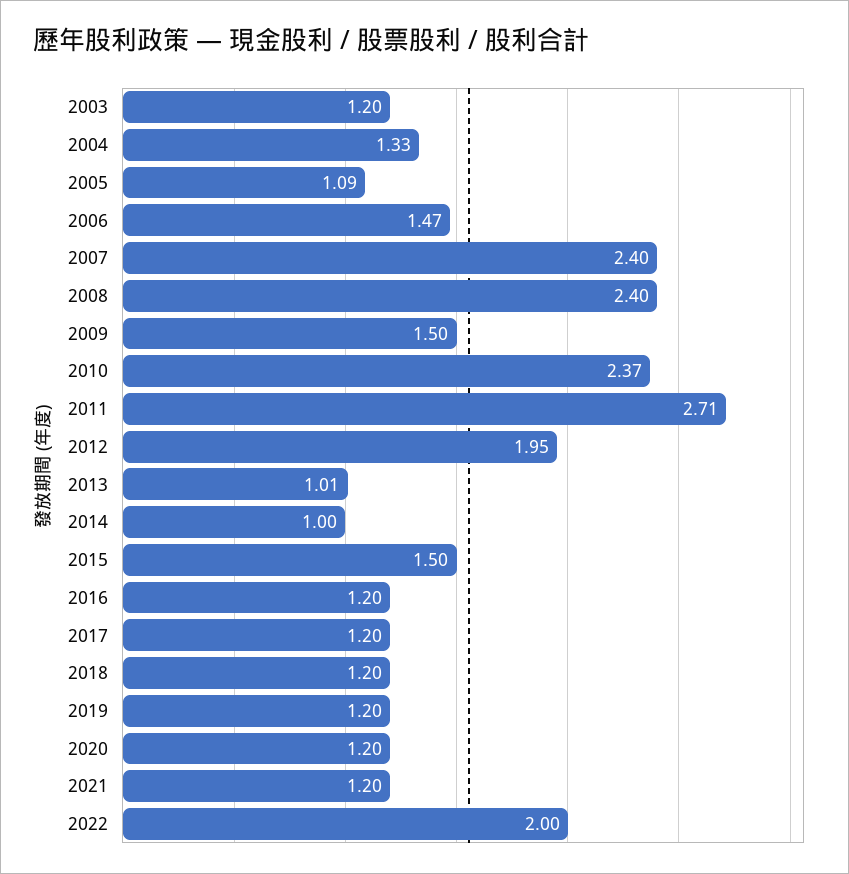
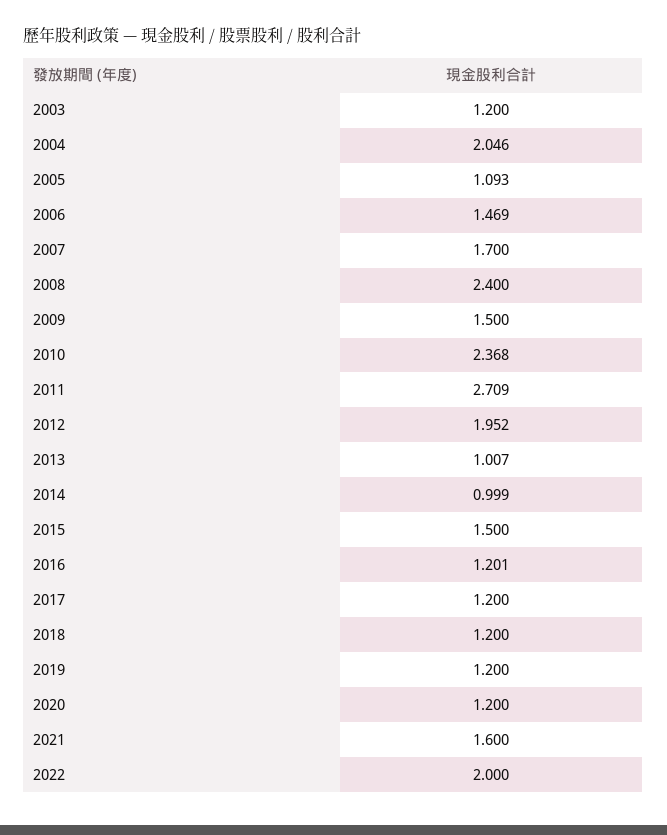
  {
    "2003": 1.2,
-   "2004": 1.33,
+   "2004": 2.046,
    "2005": 1.093,
    "2006": 1.469,
-   "2007": 2.4,
+   "2007": 1.7,
    "2008": 2.4,
    "2009": 1.5,
    "2010": 2.368,
    "2011": 2.709,
    "2012": 1.952,
    "2013": 1.007,
    "2014": 0.999,
    "2015": 1.5,
    "2016": 1.201,
    "2017": 1.2,
    "2018": 1.2,
    "2019": 1.2,
    "2020": 1.2,
-   "2021": 1.2,
+   "2021": 1.6,
    "2022": 2
  }

